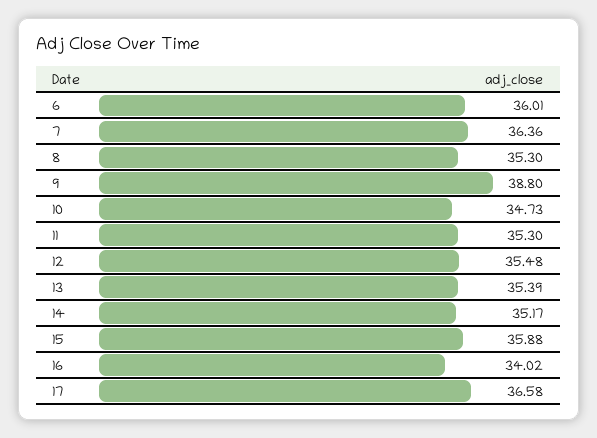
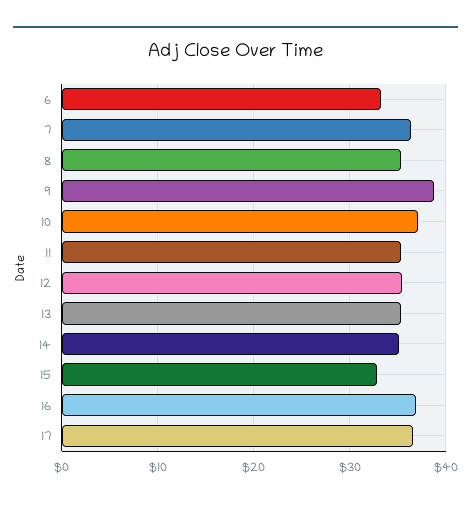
  {
-   "6": 36.01,
+   "6": 33,
    "7": 36.36,
    "8": 35.3,
    "9": 38.8,
-   "10": 34.73,
+   "10": 37,
    "11": 35.3,
    "12": 35.48,
    "13": 35.39,
    "14": 35.17,
-   "15": 35.88,
+   "15": 33,
-   "16": 34.02,
+   "16": 37,
    "17": 36.58
  }

